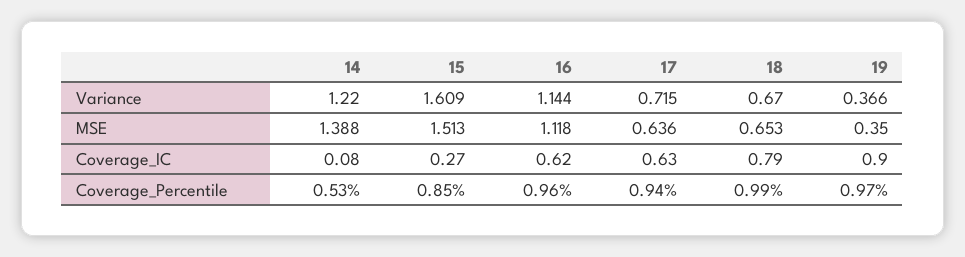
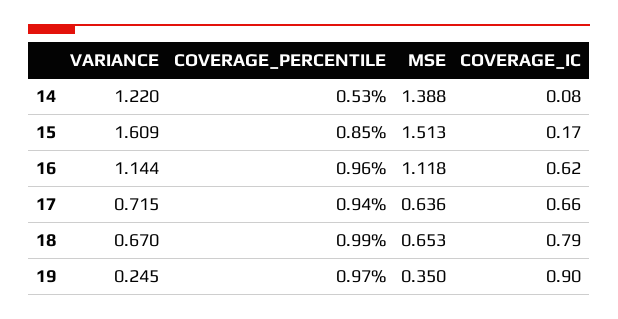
  {
    "14": {
      "Variance": 1.22,
      "MSE": 1.388,
      "Coverage_IC": 0.08,
      "Coverage_Percentile": 0.53
    },
    "15": {
      "Variance": 1.609,
      "MSE": 1.513,
-     "Coverage_IC": 0.27,
+     "Coverage_IC": 0.17,
      "Coverage_Percentile": 0.85
    },
    "16": {
      "Variance": 1.144,
      "MSE": 1.118,
      "Coverage_IC": 0.62,
      "Coverage_Percentile": 0.96
    },
    "17": {
      "Variance": 0.715,
      "MSE": 0.636,
-     "Coverage_IC": 0.63,
+     "Coverage_IC": 0.66,
      "Coverage_Percentile": 0.94
    },
    "18": {
      "Variance": 0.67,
      "MSE": 0.653,
      "Coverage_IC": 0.79,
      "Coverage_Percentile": 0.99
    },
    "19": {
-     "Variance": 0.366,
+     "Variance": 0.245,
      "MSE": 0.35,
      "Coverage_IC": 0.9,
      "Coverage_Percentile": 0.97
    }
  }

